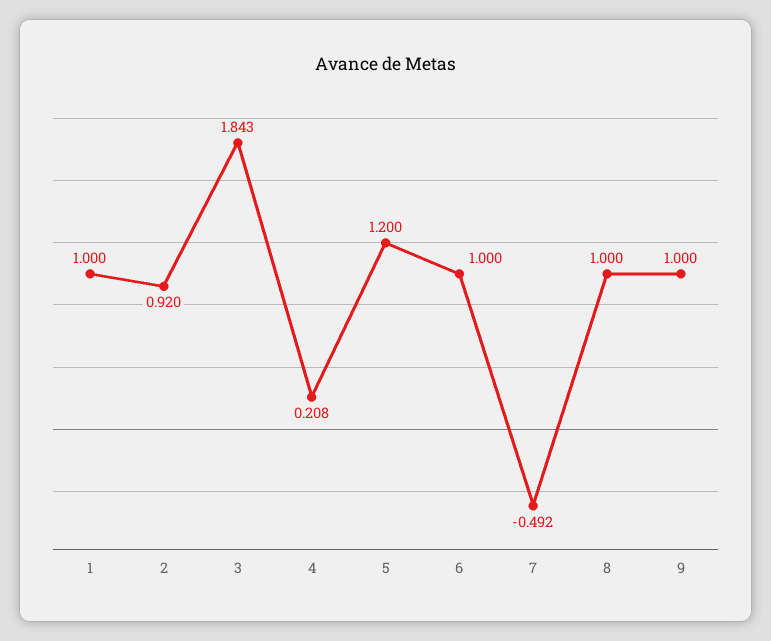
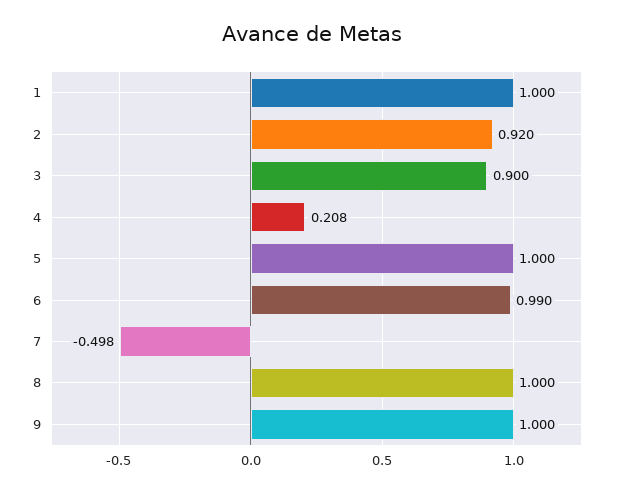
  {
    "1": 1,
    "2": 0.92,
-   "3": 1.843,
+   "3": 0.9,
    "4": 0.208,
-   "5": 1.2,
+   "5": 1,
-   "6": 1,
+   "6": 0.99,
-   "7": -0.492,
+   "7": -0.498,
    "8": 1,
    "9": 1
  }

